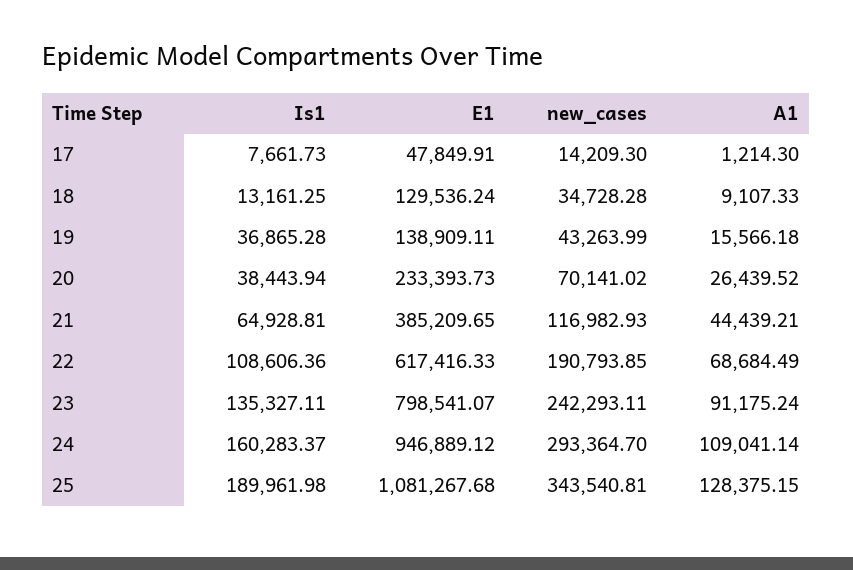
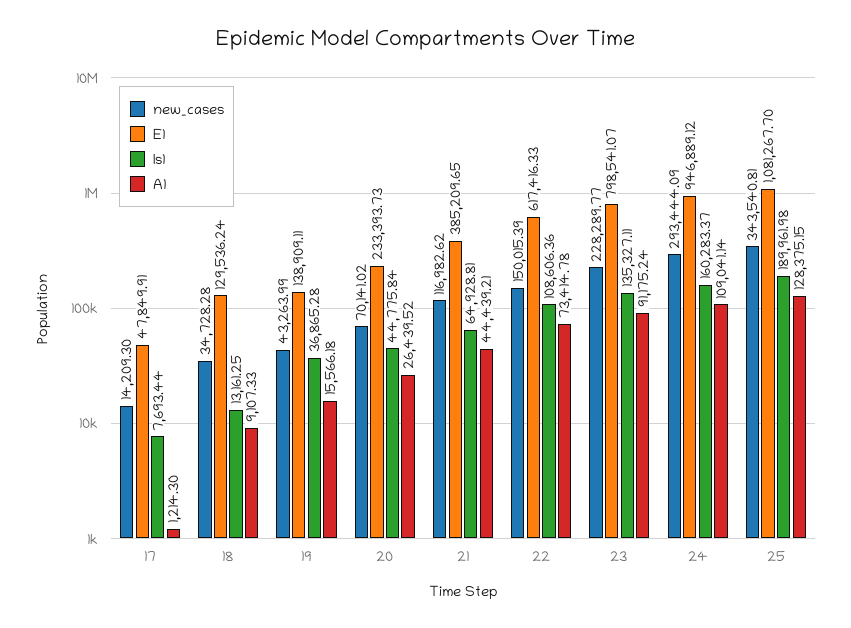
  {
    "Is1": {
-     "17": 7661.73,
+     "17": 7693.44,
      "18": 13161.25,
      "19": 36865.28,
-     "20": 38443.94,
+     "20": 44775.84,
      "21": 64928.81,
      "22": 108606.36,
      "23": 135327.11,
      "24": 160283.37,
      "25": 189961.98
    },
    "E1": {
      "17": 47849.91,
      "18": 129536.24,
      "19": 138909.11,
      "20": 233393.73,
      "21": 385209.65,
      "22": 617416.33,
      "23": 798541.07,
      "24": 946889.12,
-     "25": 1081267.68
+     "25": 1081267.7
    },
    "new_cases": {
      "17": 14209.3,
      "18": 34728.28,
      "19": 43263.99,
      "20": 70141.02,
-     "21": 116982.93,
+     "21": 116982.62,
-     "22": 190793.85,
+     "22": 150015.39,
-     "23": 242293.11,
+     "23": 228289.77,
-     "24": 293364.7,
+     "24": 293444.09,
      "25": 343540.81
    },
    "A1": {
      "17": 1214.3,
      "18": 9107.33,
      "19": 15566.18,
      "20": 26439.52,
      "21": 44439.21,
-     "22": 68684.49,
+     "22": 73414.78,
      "23": 91175.24,
      "24": 109041.14,
      "25": 128375.15
    }
  }

